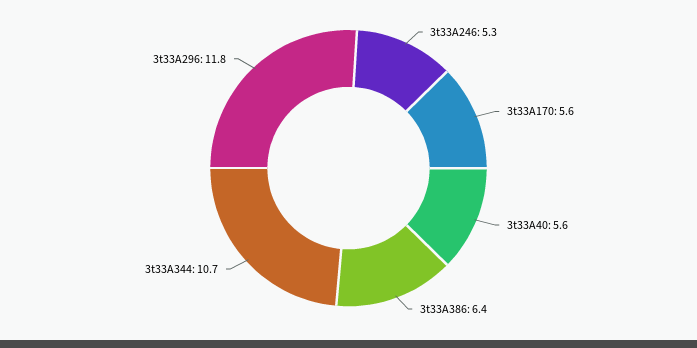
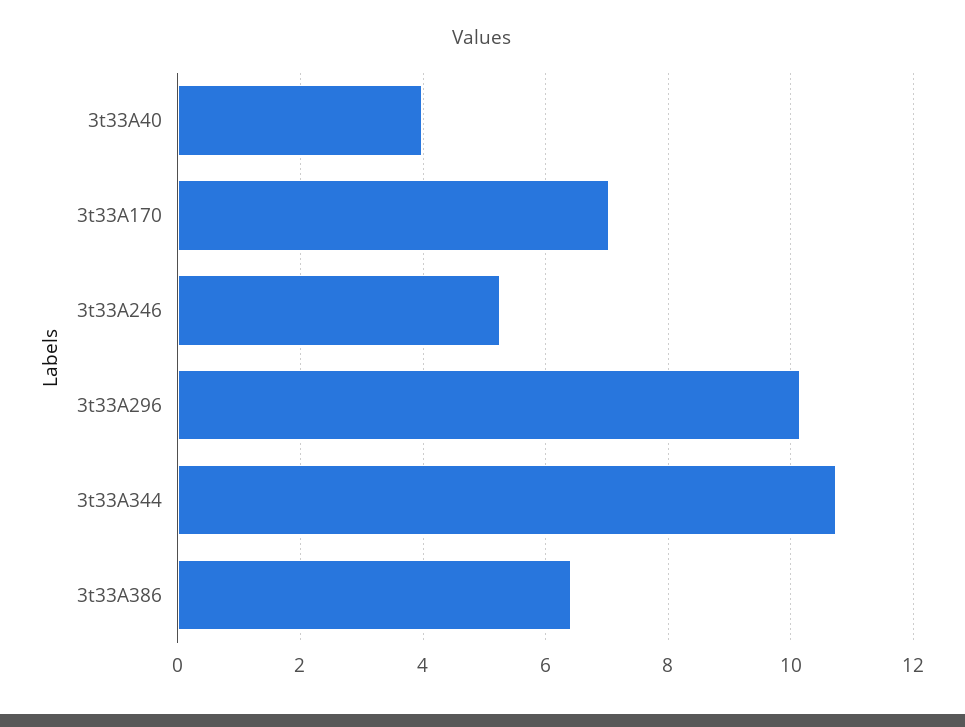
  {
    "3t33A246": 5.3,
-   "3t33A170": 5.6,
+   "3t33A170": 7,
-   "3t33A40": 5.6,
+   "3t33A40": 4,
    "3t33A386": 6.4,
    "3t33A344": 10.7,
-   "3t33A296": 11.8
+   "3t33A296": 10.2
  }

